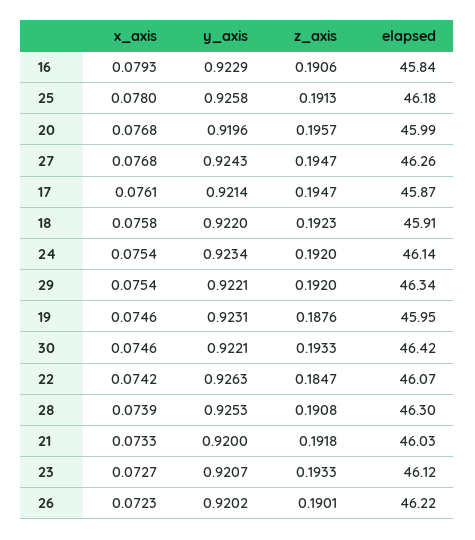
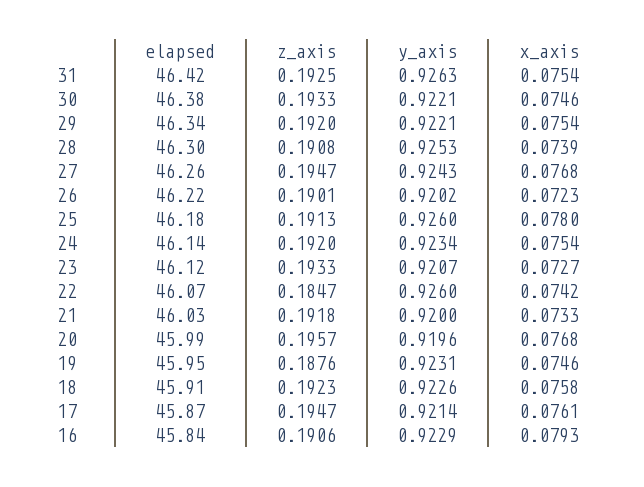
  {
    "x_axis": {
      "16": 0.0793,
      "25": 0.078,
      "20": 0.0768,
      "27": 0.0768,
      "17": 0.0761,
      "18": 0.0758,
      "24": 0.0754,
      "29": 0.0754,
      "19": 0.0746,
      "30": 0.0746,
      "22": 0.0742,
      "28": 0.0739,
      "21": 0.0733,
      "23": 0.0727,
-     "26": 0.0723
+     "26": 0.0723,
+     "31": 0.0754
    },
    "y_axis": {
      "16": 0.9229,
-     "25": 0.9258,
+     "25": 0.926,
      "20": 0.9196,
      "27": 0.9243,
      "17": 0.9214,
-     "18": 0.922,
+     "18": 0.9226,
      "24": 0.9234,
      "29": 0.9221,
      "19": 0.9231,
      "30": 0.9221,
-     "22": 0.9263,
+     "22": 0.926,
      "28": 0.9253,
      "21": 0.92,
      "23": 0.9207,
-     "26": 0.9202
+     "26": 0.9202,
+     "31": 0.9263
    },
    "z_axis": {
      "16": 0.1906,
      "25": 0.1913,
      "20": 0.1957,
      "27": 0.1947,
      "17": 0.1947,
      "18": 0.1923,
      "24": 0.192,
      "29": 0.192,
      "19": 0.1876,
      "30": 0.1933,
      "22": 0.1847,
      "28": 0.1908,
      "21": 0.1918,
      "23": 0.1933,
-     "26": 0.1901
+     "26": 0.1901,
+     "31": 0.1925
    },
    "elapsed": {
      "16": 45.84,
      "25": 46.18,
      "20": 45.99,
      "27": 46.26,
      "17": 45.87,
      "18": 45.91,
      "24": 46.14,
      "29": 46.34,
      "19": 45.95,
-     "30": 46.42,
+     "30": 46.38,
      "22": 46.07,
      "28": 46.3,
      "21": 46.03,
      "23": 46.12,
-     "26": 46.22
+     "26": 46.22,
+     "31": 46.42
    }
  }

